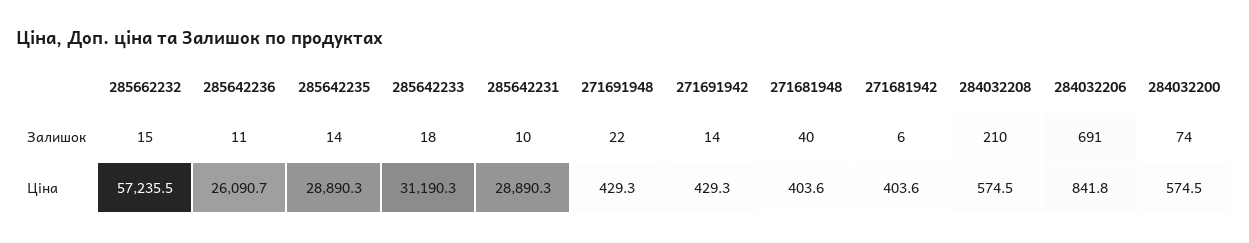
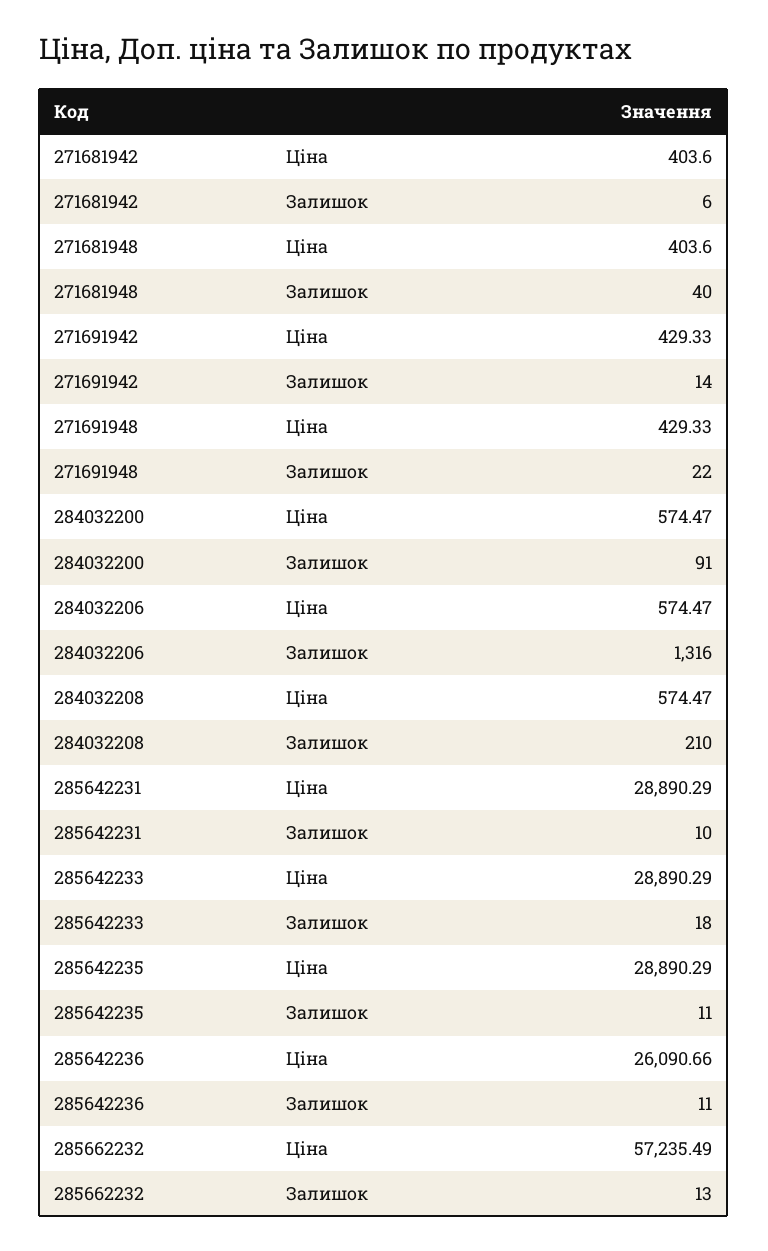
  {
    "285662232": {
-     "Залишок": 15,
+     "Залишок": 13,
      "Ціна": 57235.49
    },
    "285642236": {
      "Залишок": 11,
      "Ціна": 26090.66
    },
    "285642235": {
-     "Залишок": 14,
+     "Залишок": 11,
      "Ціна": 28890.29
    },
    "285642233": {
      "Залишок": 18,
-     "Ціна": 31190.3
+     "Ціна": 28890.29
    },
    "285642231": {
      "Залишок": 10,
      "Ціна": 28890.29
    },
    "271691948": {
      "Залишок": 22,
      "Ціна": 429.33
    },
    "271691942": {
      "Залишок": 14,
      "Ціна": 429.33
    },
    "271681948": {
      "Залишок": 40,
      "Ціна": 403.6
    },
    "271681942": {
      "Залишок": 6,
      "Ціна": 403.6
    },
    "284032208": {
      "Залишок": 210,
      "Ціна": 574.47
    },
    "284032206": {
-     "Залишок": 691,
+     "Залишок": 1316,
-     "Ціна": 841.8
+     "Ціна": 574.47
    },
    "284032200": {
-     "Залишок": 74,
+     "Залишок": 91,
      "Ціна": 574.47
    }
  }

